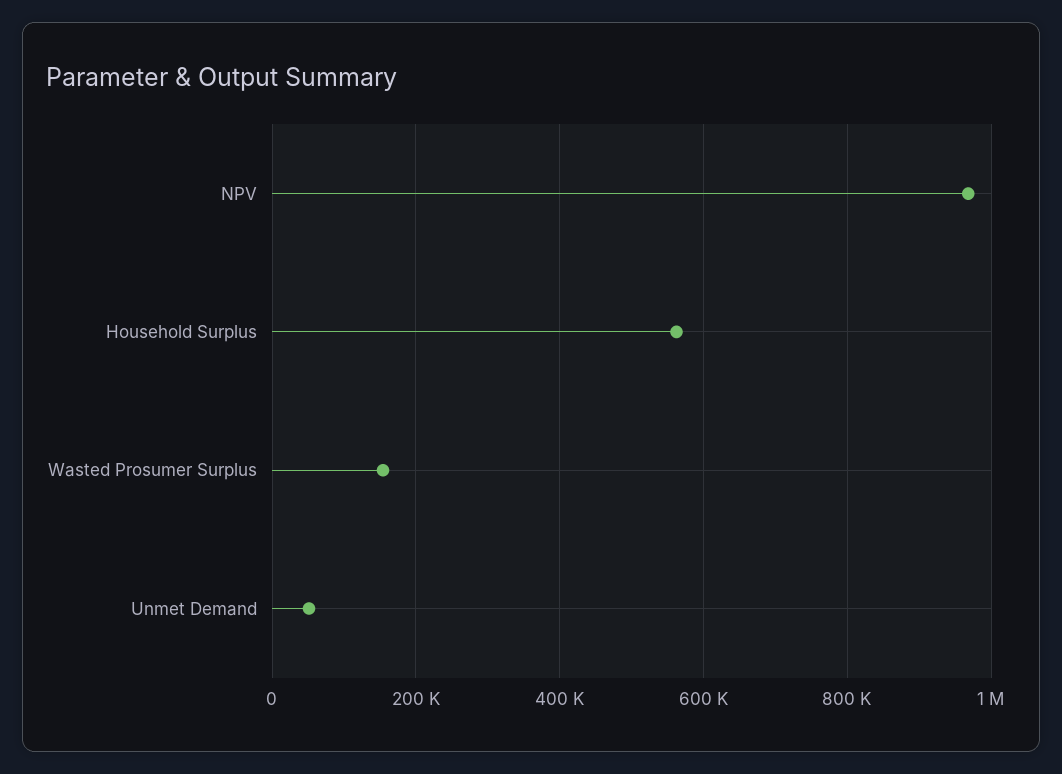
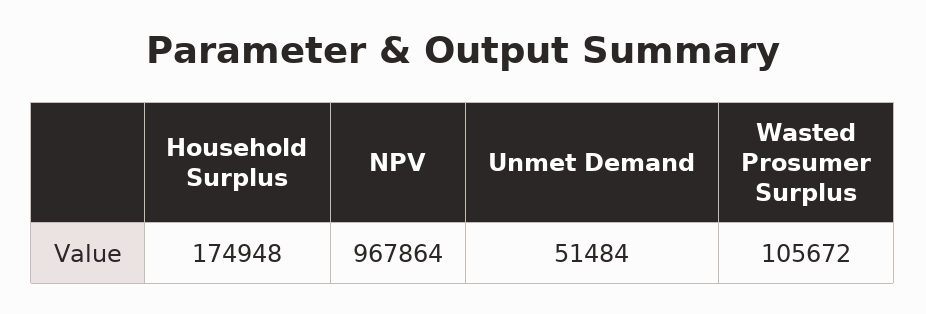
  {
    "NPV": 967864,
-   "Household Surplus": 560000,
+   "Household Surplus": 174948,
-   "Wasted Prosumer Surplus": 160000,
+   "Wasted Prosumer Surplus": 105672,
    "Unmet Demand": 51484
  }

